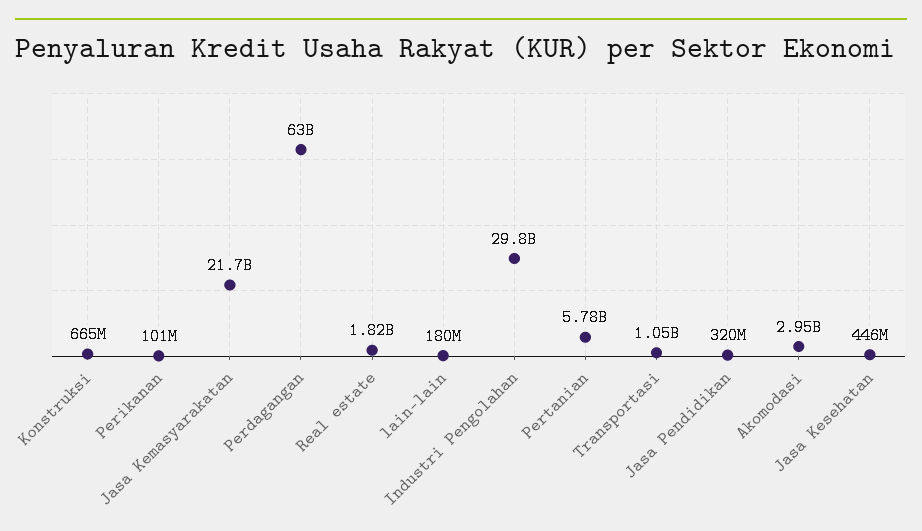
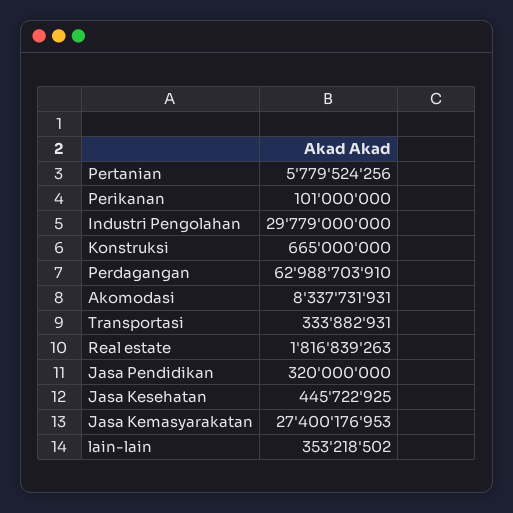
  {
    "Konstruksi": 665000000,
    "Perikanan": 101000000,
-   "Jasa Kemasyarakatan": 21700000000,
+   "Jasa Kemasyarakatan": 27400176953,
    "Perdagangan": 62988703910,
    "Real estate": 1816839263,
-   "lain-lain": 180000000,
+   "lain-lain": 353218502,
    "Industri Pengolahan": 29779000000,
    "Pertanian": 5779524256,
-   "Transportasi": 1050000000,
+   "Transportasi": 333882931,
    "Jasa Pendidikan": 320000000,
-   "Akomodasi": 2950000000,
+   "Akomodasi": 8337731931,
    "Jasa Kesehatan": 445722925
  }

